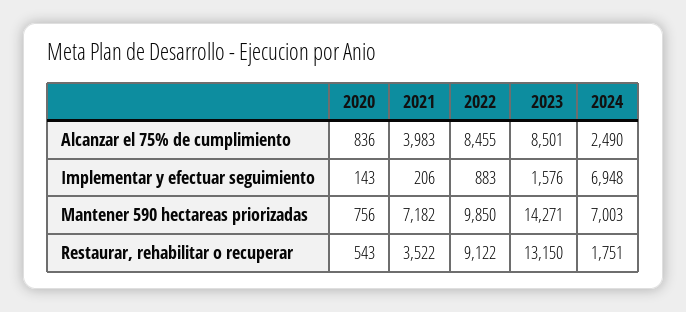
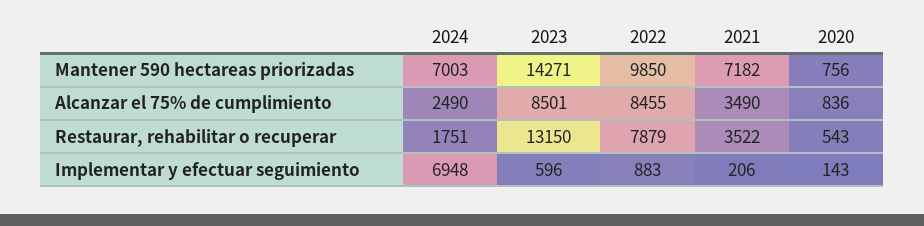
  {
    "2020": {
      "Alcanzar el 75% de cumplimiento": 836,
      "Implementar y efectuar seguimiento": 143,
      "Mantener 590 hectareas priorizadas": 756,
      "Restaurar, rehabilitar o recuperar": 543
    },
    "2021": {
-     "Alcanzar el 75% de cumplimiento": 3983,
+     "Alcanzar el 75% de cumplimiento": 3490,
      "Implementar y efectuar seguimiento": 206,
      "Mantener 590 hectareas priorizadas": 7182,
      "Restaurar, rehabilitar o recuperar": 3522
    },
    "2022": {
      "Alcanzar el 75% de cumplimiento": 8455,
      "Implementar y efectuar seguimiento": 883,
      "Mantener 590 hectareas priorizadas": 9850,
-     "Restaurar, rehabilitar o recuperar": 9122
+     "Restaurar, rehabilitar o recuperar": 7879
    },
    "2023": {
      "Alcanzar el 75% de cumplimiento": 8501,
-     "Implementar y efectuar seguimiento": 1576,
+     "Implementar y efectuar seguimiento": 596,
      "Mantener 590 hectareas priorizadas": 14271,
      "Restaurar, rehabilitar o recuperar": 13150
    },
    "2024": {
      "Alcanzar el 75% de cumplimiento": 2490,
      "Implementar y efectuar seguimiento": 6948,
      "Mantener 590 hectareas priorizadas": 7003,
      "Restaurar, rehabilitar o recuperar": 1751
    }
  }

